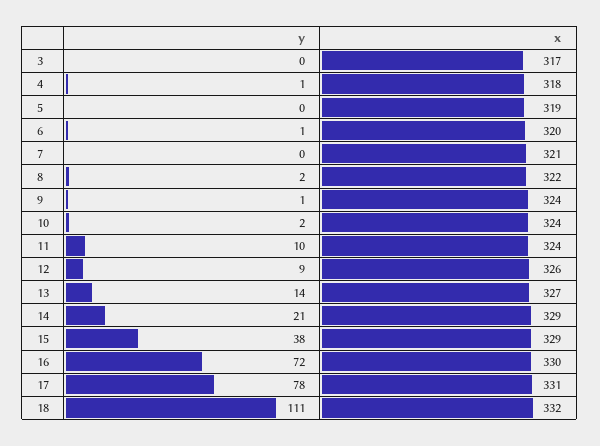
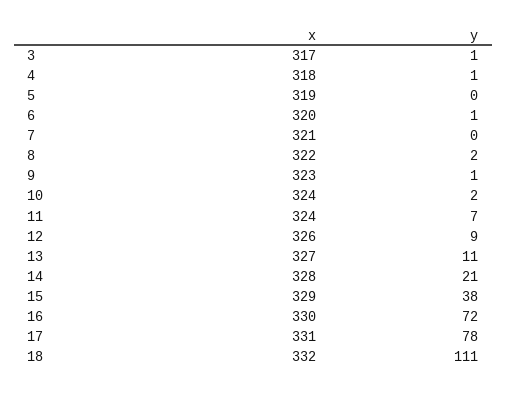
  {
    "y": {
-     "3": 0,
+     "3": 1,
      "4": 1,
      "5": 0,
      "6": 1,
      "7": 0,
      "8": 2,
      "9": 1,
      "10": 2,
-     "11": 10,
+     "11": 7,
      "12": 9,
-     "13": 14,
+     "13": 11,
      "14": 21,
      "15": 38,
      "16": 72,
      "17": 78,
      "18": 111
    },
    "x": {
      "3": 317,
      "4": 318,
      "5": 319,
      "6": 320,
      "7": 321,
      "8": 322,
-     "9": 324,
+     "9": 323,
      "10": 324,
      "11": 324,
      "12": 326,
      "13": 327,
-     "14": 329,
+     "14": 328,
      "15": 329,
      "16": 330,
      "17": 331,
      "18": 332
    }
  }

